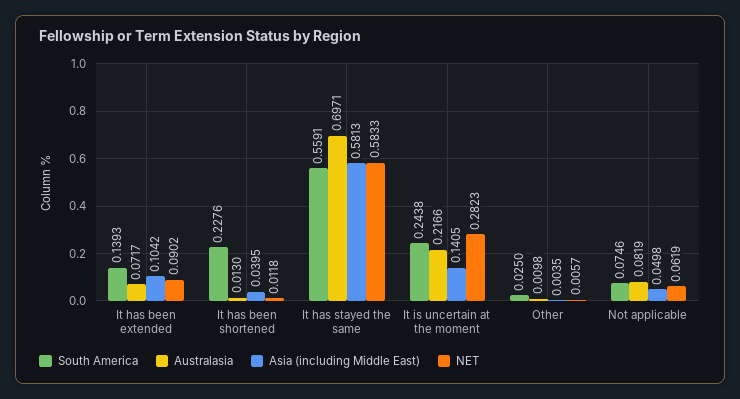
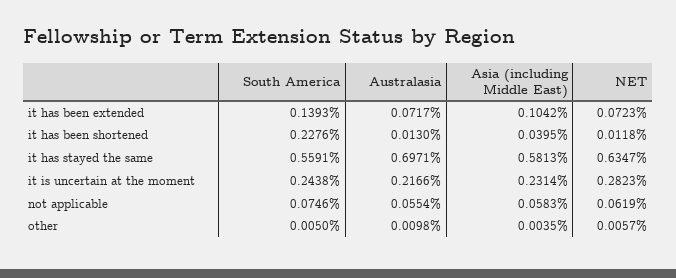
  {
    "South America": {
      "It has been extended": 0.1393,
      "It has been shortened": 0.2276,
      "It has stayed the same": 0.5591,
      "It is uncertain at the moment": 0.2438,
-     "Other": 0.025,
+     "Other": 0.005,
      "Not applicable": 0.0746
    },
    "Australasia": {
      "It has been extended": 0.0717,
      "It has been shortened": 0.013,
      "It has stayed the same": 0.6971,
      "It is uncertain at the moment": 0.2166,
      "Other": 0.0098,
-     "Not applicable": 0.0819
+     "Not applicable": 0.0554
    },
    "Asia (including Middle East)": {
      "It has been extended": 0.1042,
      "It has been shortened": 0.0395,
      "It has stayed the same": 0.5813,
-     "It is uncertain at the moment": 0.1405,
+     "It is uncertain at the moment": 0.2314,
      "Other": 0.0035,
-     "Not applicable": 0.0498
+     "Not applicable": 0.0583
    },
    "NET": {
-     "It has been extended": 0.0902,
+     "It has been extended": 0.0723,
      "It has been shortened": 0.0118,
-     "It has stayed the same": 0.5833,
+     "It has stayed the same": 0.6347,
      "It is uncertain at the moment": 0.2823,
      "Other": 0.0057,
      "Not applicable": 0.0619
    }
  }

